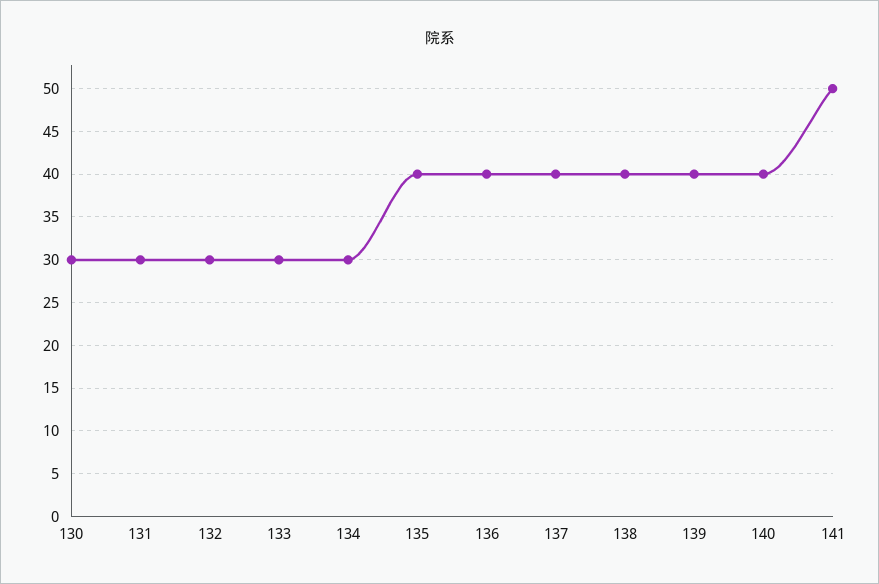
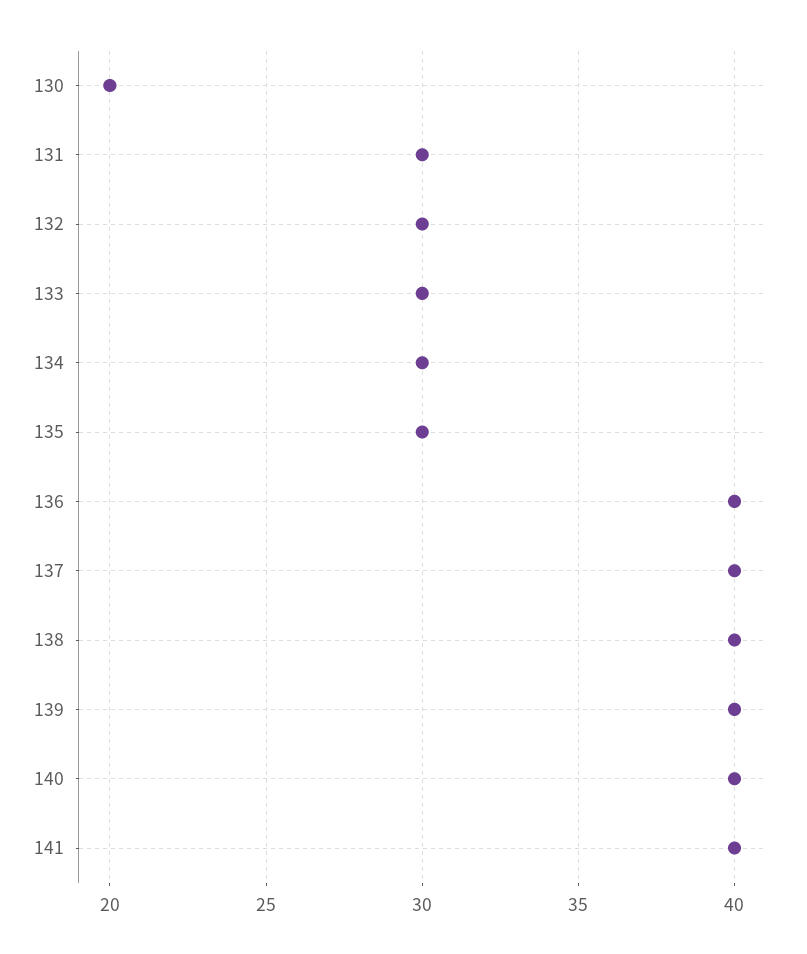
  {
-   "130": 30,
+   "130": 20,
    "131": 30,
    "132": 30,
    "133": 30,
    "134": 30,
-   "135": 40,
+   "135": 30,
    "136": 40,
    "137": 40,
    "138": 40,
    "139": 40,
    "140": 40,
-   "141": 50
+   "141": 40
  }

